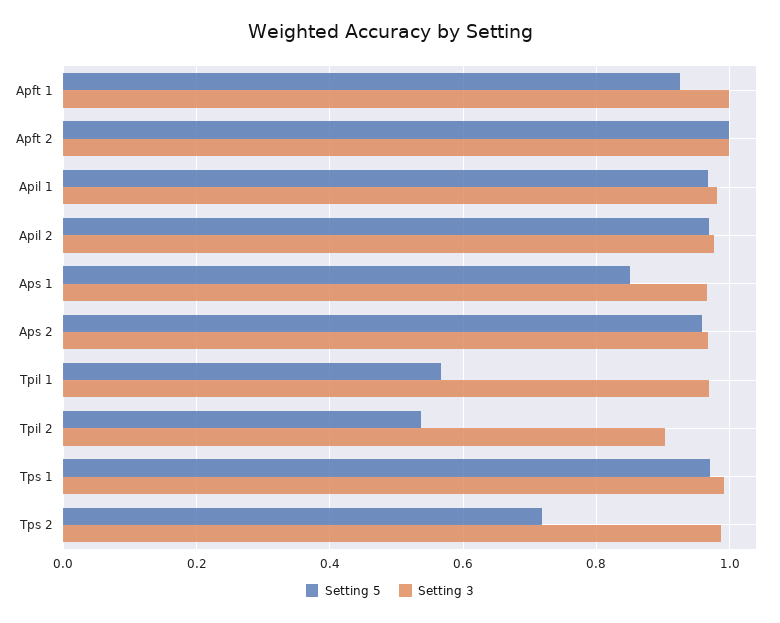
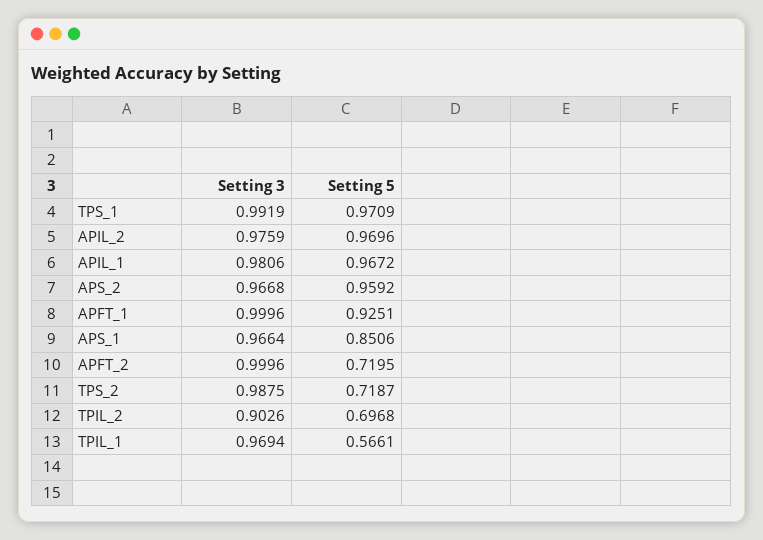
  {
    "Setting 5": {
      "Apft 1": 0.9251,
-     "Apft 2": 1,
+     "Apft 2": 0.7195,
      "Apil 1": 0.9672,
      "Apil 2": 0.9696,
      "Aps 1": 0.8506,
      "Aps 2": 0.9592,
      "Tpil 1": 0.5661,
-     "Tpil 2": 0.54,
+     "Tpil 2": 0.6968,
      "Tps 1": 0.9709,
      "Tps 2": 0.7187
    },
    "Setting 3": {
      "Apft 1": 0.9996,
      "Apft 2": 0.9996,
      "Apil 1": 0.9806,
      "Apil 2": 0.9759,
      "Aps 1": 0.9664,
      "Aps 2": 0.9668,
      "Tpil 1": 0.9694,
      "Tpil 2": 0.9026,
      "Tps 1": 0.9919,
      "Tps 2": 0.9875
    }
  }

